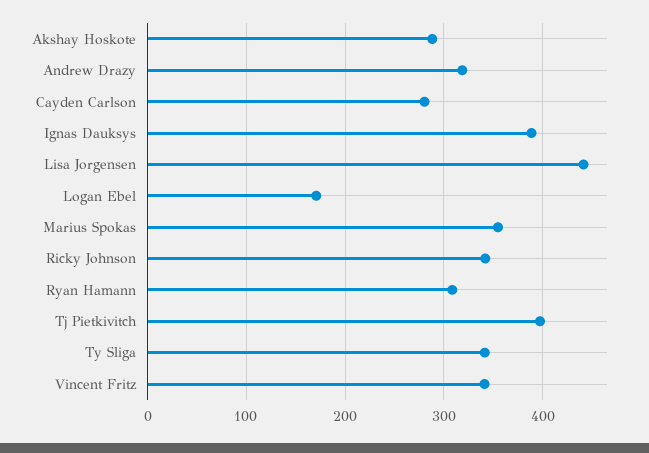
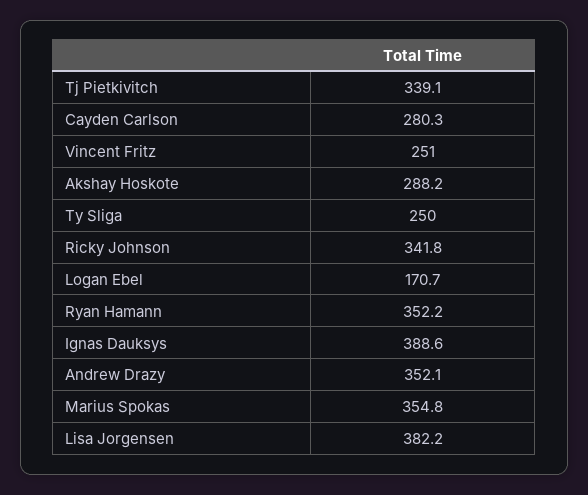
  {
    "Akshay Hoskote": 288.2,
-   "Andrew Drazy": 320,
+   "Andrew Drazy": 352.1,
    "Cayden Carlson": 280.3,
    "Ignas Dauksys": 388.6,
-   "Lisa Jorgensen": 440,
+   "Lisa Jorgensen": 382.2,
    "Logan Ebel": 170.7,
    "Marius Spokas": 354.8,
    "Ricky Johnson": 341.8,
-   "Ryan Hamann": 310,
+   "Ryan Hamann": 352.2,
-   "Tj Pietkivitch": 400,
+   "Tj Pietkivitch": 339.1,
-   "Ty Sliga": 340,
+   "Ty Sliga": 250,
-   "Vincent Fritz": 340
+   "Vincent Fritz": 251
  }

